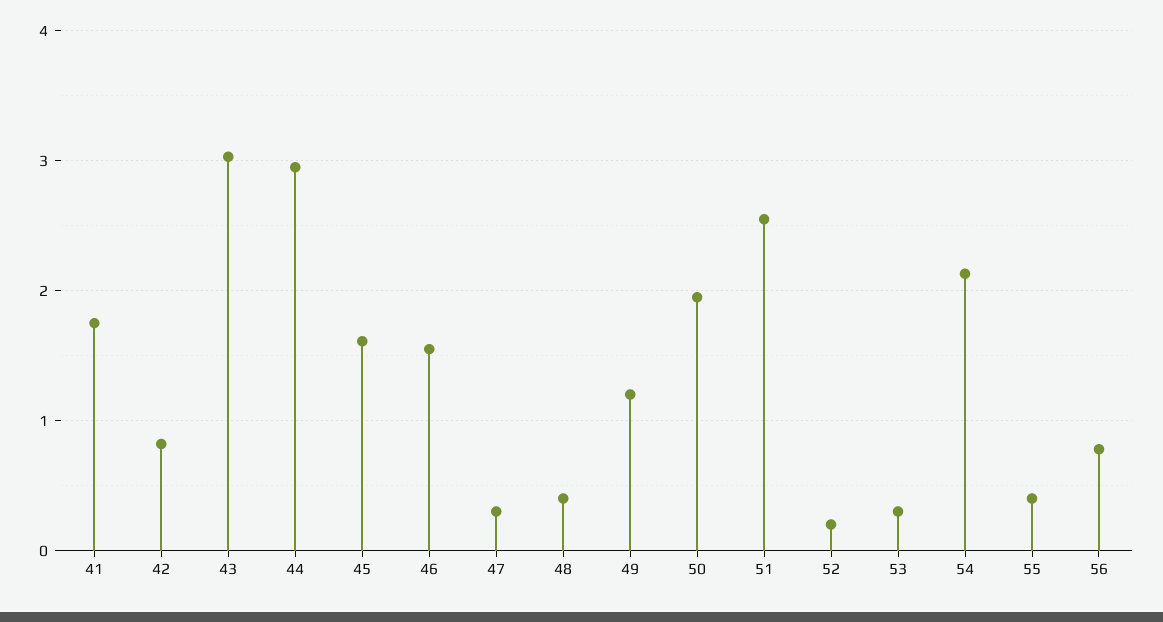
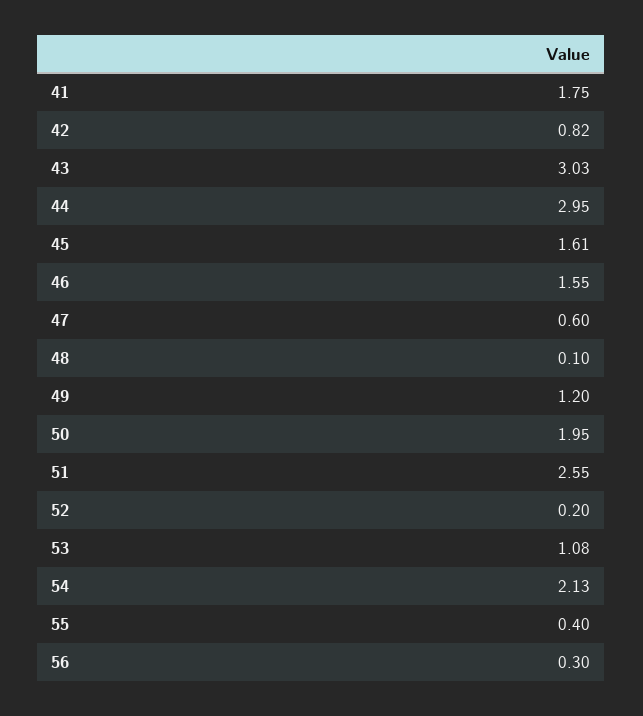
  {
    "41": 1.75,
    "42": 0.82,
    "43": 3.03,
    "44": 2.95,
    "45": 1.61,
    "46": 1.55,
-   "47": 0.3,
+   "47": 0.6,
-   "48": 0.4,
+   "48": 0.1,
    "49": 1.2,
    "50": 1.95,
    "51": 2.55,
    "52": 0.2,
-   "53": 0.3,
+   "53": 1.08,
    "54": 2.13,
    "55": 0.4,
-   "56": 0.8
+   "56": 0.3
  }

